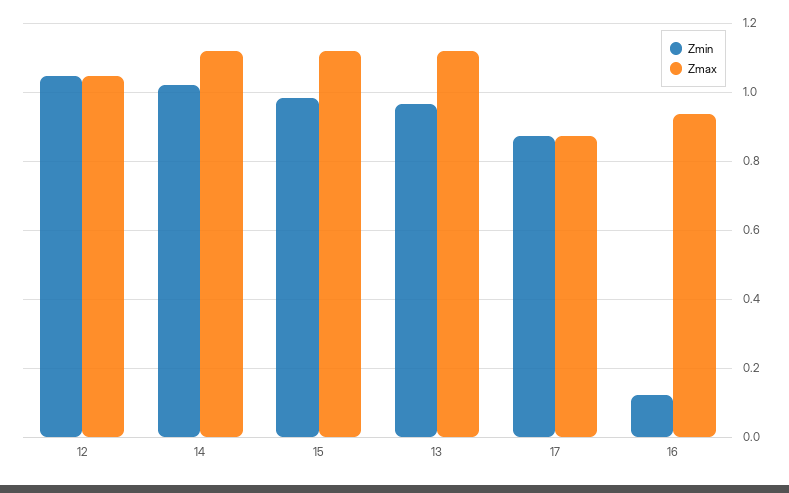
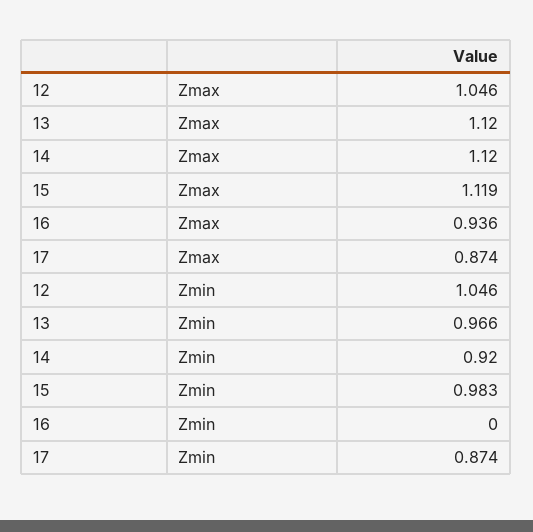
  {
    "Zmin": {
      "12": 1.046,
-     "14": 1.02,
+     "14": 0.92,
      "15": 0.983,
      "13": 0.966,
      "17": 0.874,
-     "16": 0.12
+     "16": 0
    },
    "Zmax": {
      "12": 1.046,
      "14": 1.12,
      "15": 1.119,
      "13": 1.12,
      "17": 0.874,
      "16": 0.936
    }
  }

